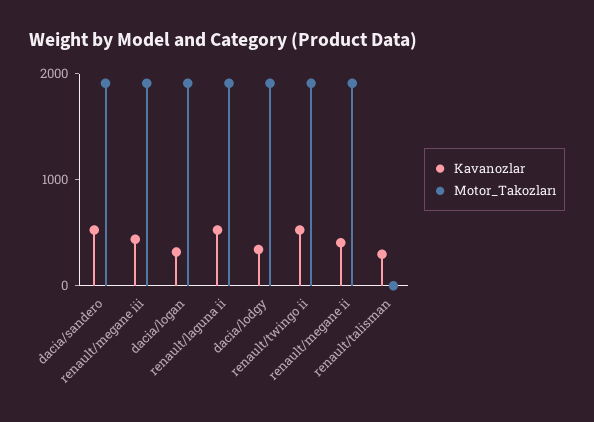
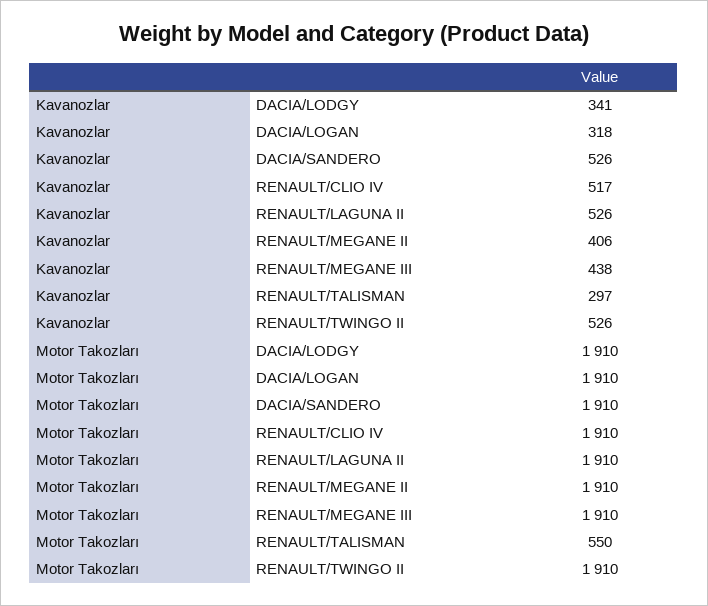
  {
    "Kavanozlar": {
      "dacia/sandero": 526,
      "renault/megane iii": 438,
      "dacia/logan": 318,
      "renault/laguna ii": 526,
      "dacia/lodgy": 341,
      "renault/twingo ii": 526,
      "renault/megane ii": 406,
-     "renault/talisman": 297
+     "renault/talisman": 297,
+     "RENAULT/CLIO IV": 517
    },
    "Motor_Takozları": {
      "dacia/sandero": 1910,
      "renault/megane iii": 1910,
      "dacia/logan": 1910,
      "renault/laguna ii": 1910,
      "dacia/lodgy": 1910,
      "renault/twingo ii": 1910,
      "renault/megane ii": 1910,
-     "renault/talisman": 0
+     "renault/talisman": 550,
+     "RENAULT/CLIO IV": 1910
    }
  }

